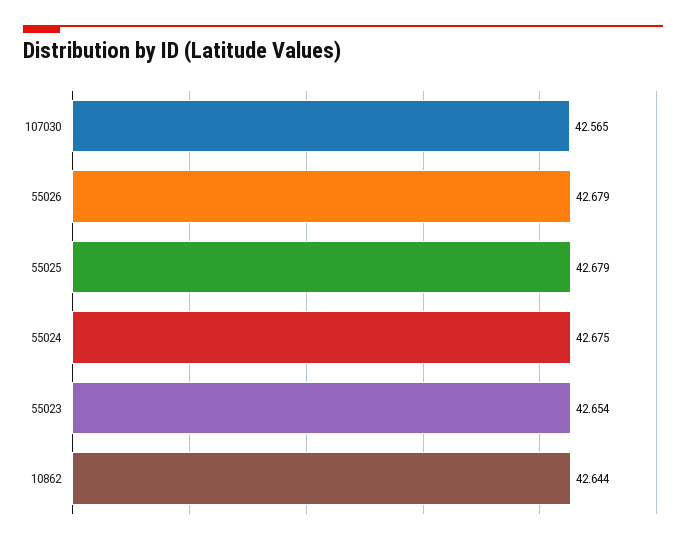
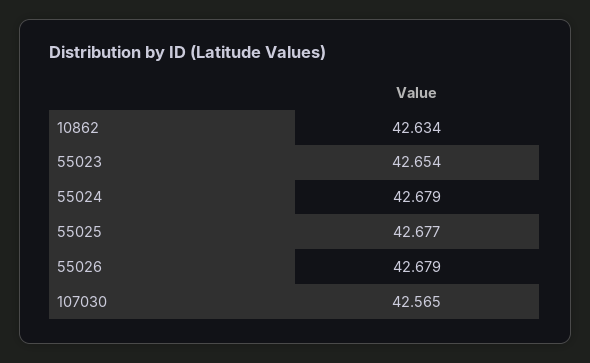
  {
    "107030": 42.565,
    "55026": 42.679,
-   "55025": 42.679,
+   "55025": 42.677,
-   "55024": 42.675,
+   "55024": 42.679,
    "55023": 42.654,
-   "10862": 42.644
+   "10862": 42.634
  }

